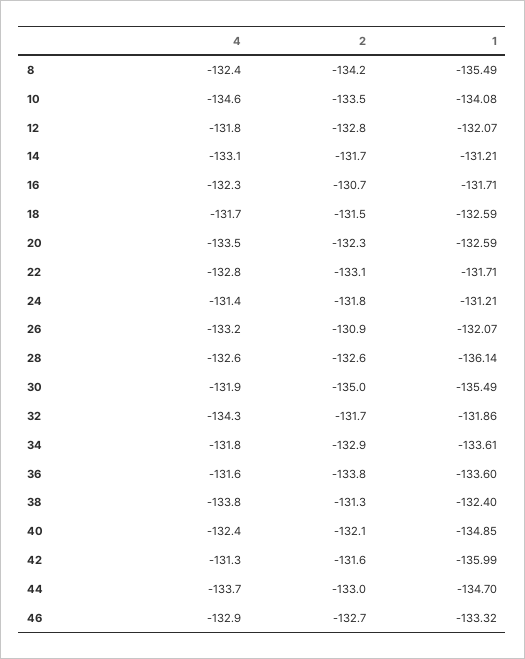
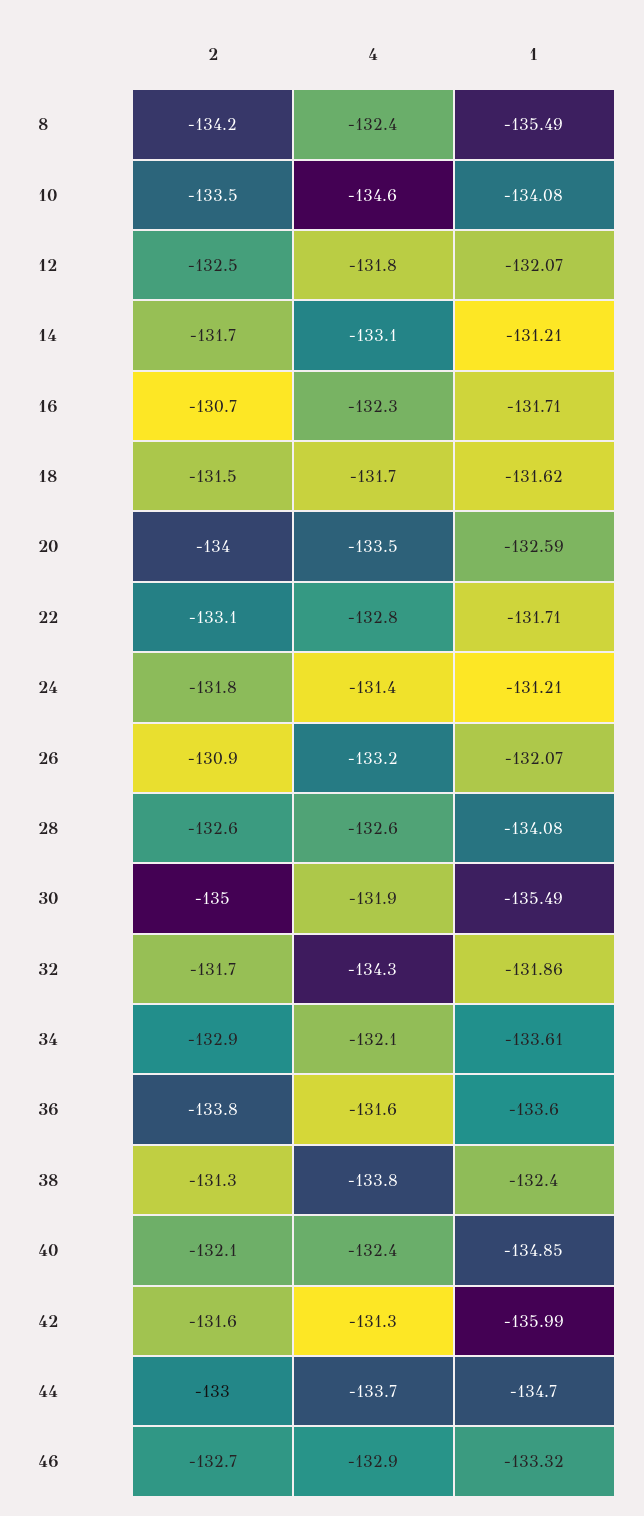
  {
    "4": {
      "8": -132.4,
      "10": -134.6,
      "12": -131.8,
      "14": -133.1,
      "16": -132.3,
      "18": -131.7,
      "20": -133.5,
      "22": -132.8,
      "24": -131.4,
      "26": -133.2,
      "28": -132.6,
      "30": -131.9,
      "32": -134.3,
-     "34": -131.8,
+     "34": -132.1,
      "36": -131.6,
      "38": -133.8,
      "40": -132.4,
      "42": -131.3,
      "44": -133.7,
      "46": -132.9
    },
    "2": {
      "8": -134.2,
      "10": -133.5,
-     "12": -132.8,
+     "12": -132.5,
      "14": -131.7,
      "16": -130.7,
      "18": -131.5,
-     "20": -132.3,
+     "20": -134,
      "22": -133.1,
      "24": -131.8,
      "26": -130.9,
      "28": -132.6,
      "30": -135,
      "32": -131.7,
      "34": -132.9,
      "36": -133.8,
      "38": -131.3,
      "40": -132.1,
      "42": -131.6,
      "44": -133,
      "46": -132.7
    },
    "1": {
      "8": -135.49,
      "10": -134.08,
      "12": -132.07,
      "14": -131.21,
      "16": -131.71,
-     "18": -132.59,
+     "18": -131.62,
      "20": -132.59,
      "22": -131.71,
      "24": -131.21,
      "26": -132.07,
-     "28": -136.14,
+     "28": -134.08,
      "30": -135.49,
      "32": -131.86,
      "34": -133.61,
      "36": -133.6,
      "38": -132.4,
      "40": -134.85,
      "42": -135.99,
      "44": -134.7,
      "46": -133.32
    }
  }

